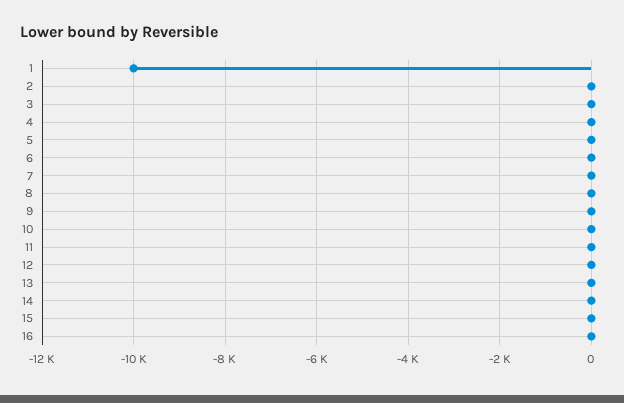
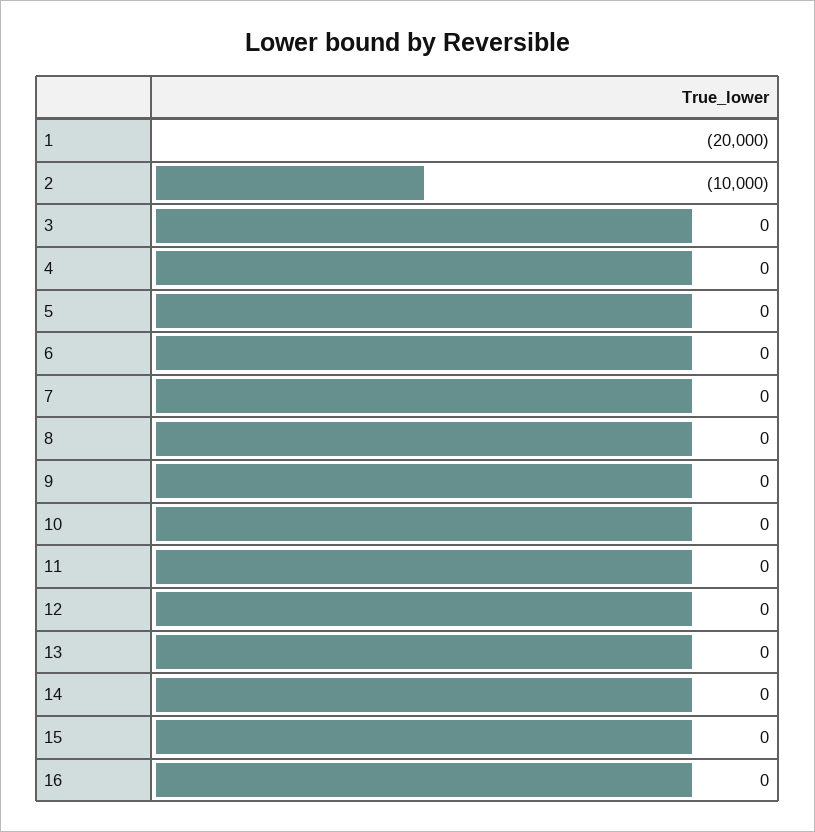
  {
-   "1": -10000,
+   "1": -20000,
-   "2": 0,
+   "2": -10000,
    "3": 0,
    "4": 0,
    "5": 0,
    "6": 0,
    "7": 0,
    "8": 0,
    "9": 0,
    "10": 0,
    "11": 0,
    "12": 0,
    "13": 0,
    "14": 0,
    "15": 0,
    "16": 0
  }

